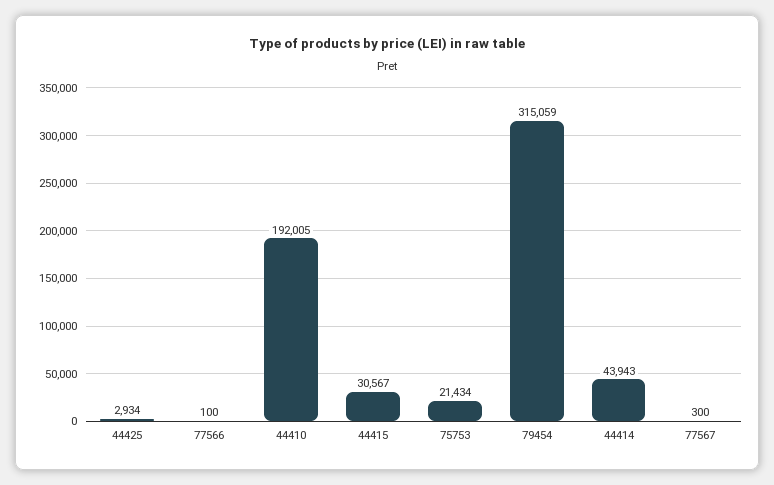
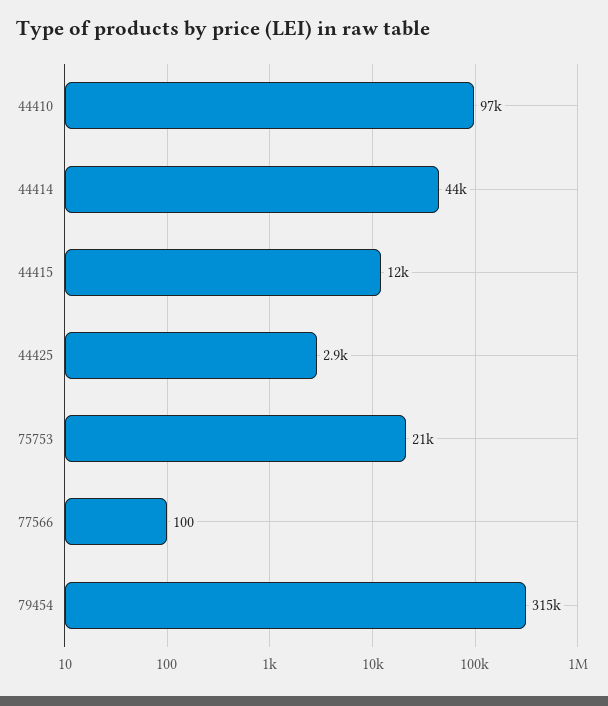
  {
    "44425": 2934,
    "77566": 100,
-   "44410": 192005,
+   "44410": 97000,
-   "44415": 30567,
+   "44415": 12000,
    "75753": 21434,
    "79454": 315059,
-   "44414": 43943,
+   "44414": 43943
-   "77567": 300
  }

